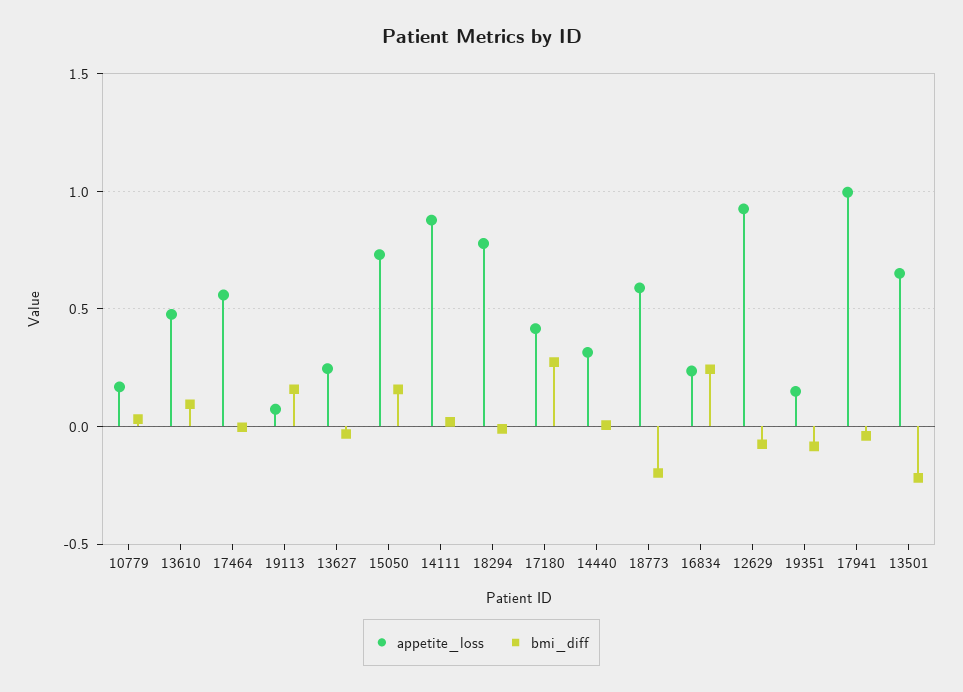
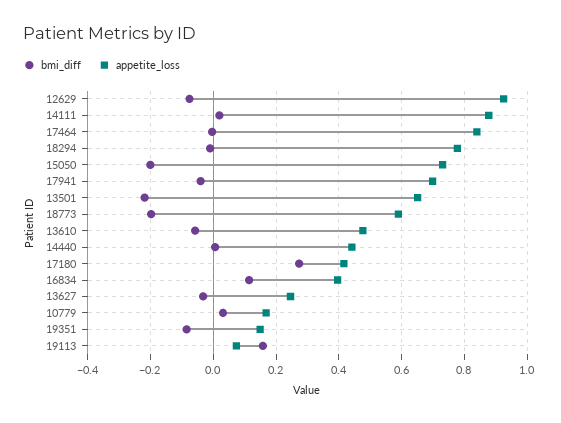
  {
    "appetite_loss": {
      "10779": 0.16,
      "13610": 0.48,
-     "17464": 0.55,
+     "17464": 0.84,
      "19113": 0.08,
      "13627": 0.24,
      "15050": 0.74,
      "14111": 0.88,
      "18294": 0.78,
      "17180": 0.42,
-     "14440": 0.3,
+     "14440": 0.44,
      "18773": 0.58,
-     "16834": 0.25,
+     "16834": 0.4,
      "12629": 0.92,
      "19351": 0.14,
-     "17941": 1,
+     "17941": 0.7,
      "13501": 0.66
    },
    "bmi_diff": {
      "10779": 0.04,
-     "13610": 0.1,
+     "13610": -0.06,
      "17464": 0,
      "19113": 0.16,
      "13627": -0.04,
-     "15050": 0.15,
+     "15050": -0.2,
      "14111": 0.02,
      "18294": -0.02,
      "17180": 0.28,
      "14440": 0,
      "18773": -0.2,
-     "16834": 0.25,
+     "16834": 0.12,
      "12629": -0.08,
      "19351": -0.08,
      "17941": -0.04,
      "13501": -0.22
    }
  }

